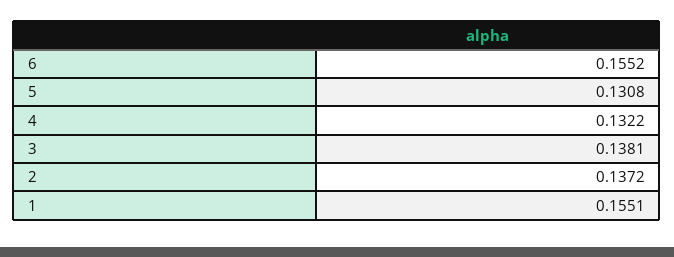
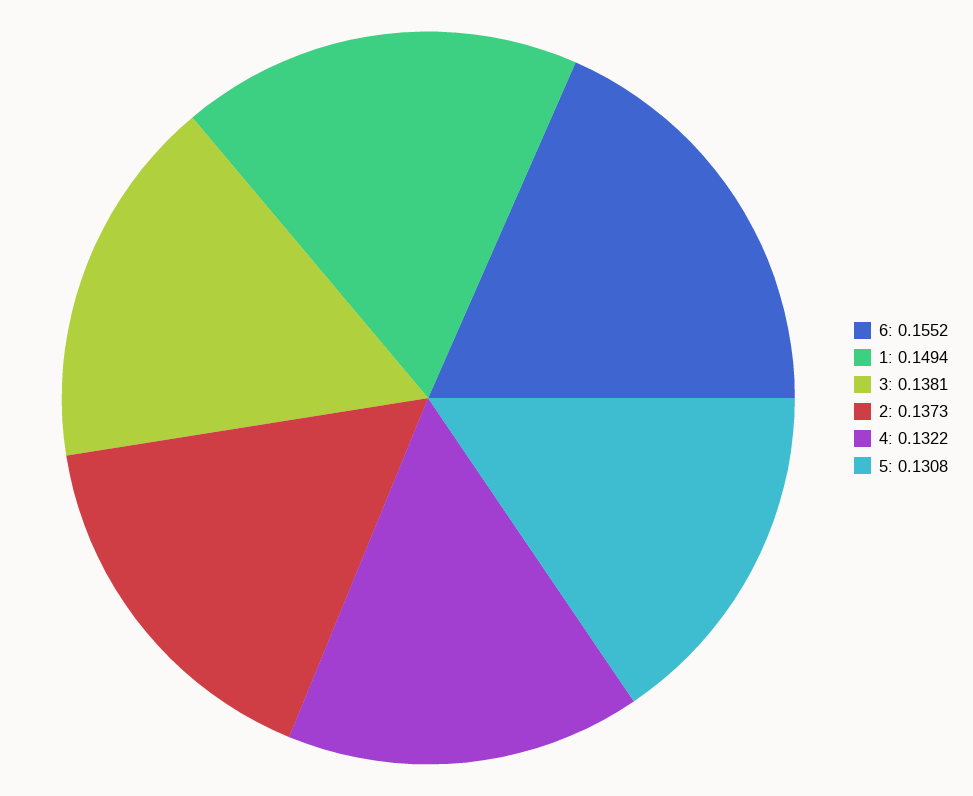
  {
    "6": 0.1552,
    "5": 0.1308,
    "4": 0.1322,
    "3": 0.1381,
-   "2": 0.1372,
+   "2": 0.1373,
-   "1": 0.1551
+   "1": 0.1494
  }

